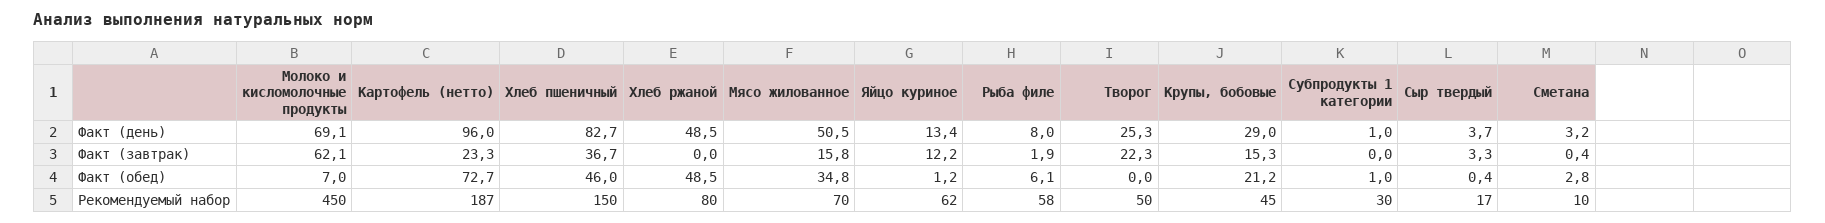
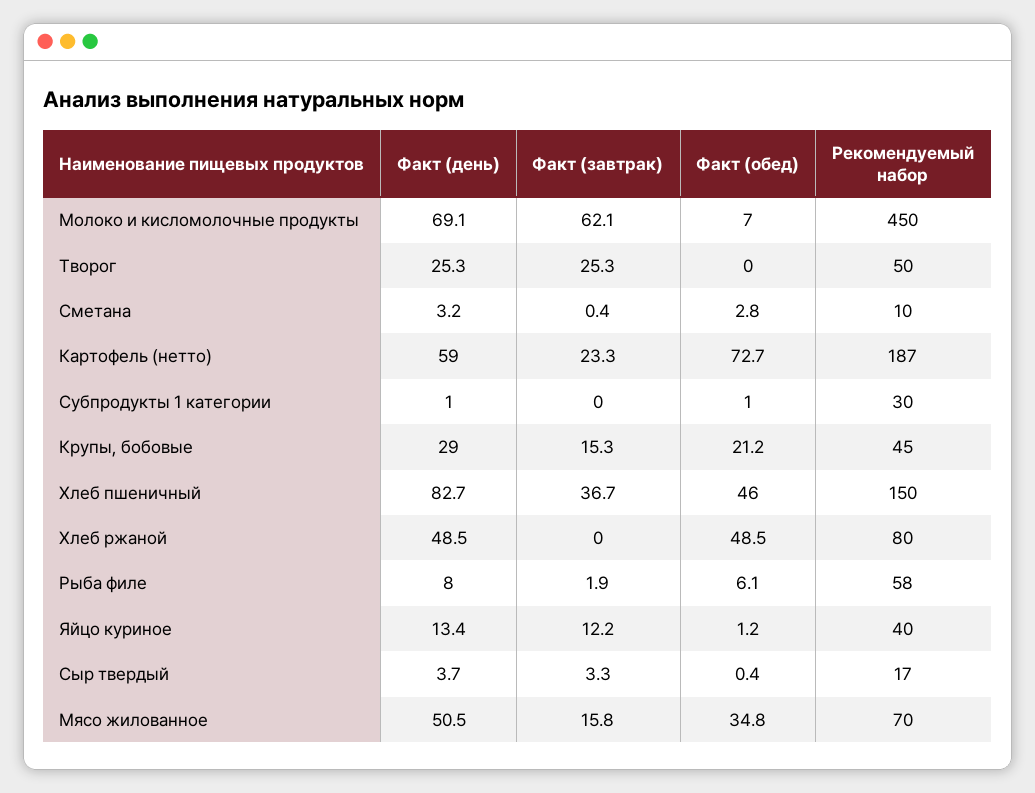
  {
    "Молоко и кисломолочные продукты": {
      "Факт (день)": 69.1,
      "Факт (завтрак)": 62.1,
      "Факт (обед)": 7,
      "Рекомендуемый набор": 450
    },
    "Картофель (нетто)": {
-     "Факт (день)": 96,
+     "Факт (день)": 59,
      "Факт (завтрак)": 23.3,
      "Факт (обед)": 72.7,
      "Рекомендуемый набор": 187
    },
    "Хлеб пшеничный": {
      "Факт (день)": 82.7,
      "Факт (завтрак)": 36.7,
      "Факт (обед)": 46,
      "Рекомендуемый набор": 150
    },
    "Хлеб ржаной": {
      "Факт (день)": 48.5,
      "Факт (завтрак)": 0,
      "Факт (обед)": 48.5,
      "Рекомендуемый набор": 80
    },
    "Мясо жилованное": {
      "Факт (день)": 50.5,
      "Факт (завтрак)": 15.8,
      "Факт (обед)": 34.8,
      "Рекомендуемый набор": 70
    },
    "Яйцо куриное": {
      "Факт (день)": 13.4,
      "Факт (завтрак)": 12.2,
      "Факт (обед)": 1.2,
-     "Рекомендуемый набор": 62
+     "Рекомендуемый набор": 40
    },
    "Рыба филе": {
      "Факт (день)": 8,
      "Факт (завтрак)": 1.9,
      "Факт (обед)": 6.1,
      "Рекомендуемый набор": 58
    },
    "Творог": {
      "Факт (день)": 25.3,
-     "Факт (завтрак)": 22.3,
+     "Факт (завтрак)": 25.3,
      "Факт (обед)": 0,
      "Рекомендуемый набор": 50
    },
    "Крупы, бобовые": {
      "Факт (день)": 29,
      "Факт (завтрак)": 15.3,
      "Факт (обед)": 21.2,
      "Рекомендуемый набор": 45
    },
    "Субпродукты 1 категории": {
      "Факт (день)": 1,
      "Факт (завтрак)": 0,
      "Факт (обед)": 1,
      "Рекомендуемый набор": 30
    },
    "Сыр твердый": {
      "Факт (день)": 3.7,
      "Факт (завтрак)": 3.3,
      "Факт (обед)": 0.4,
      "Рекомендуемый набор": 17
    },
    "Сметана": {
      "Факт (день)": 3.2,
      "Факт (завтрак)": 0.4,
      "Факт (обед)": 2.8,
      "Рекомендуемый набор": 10
    }
  }

